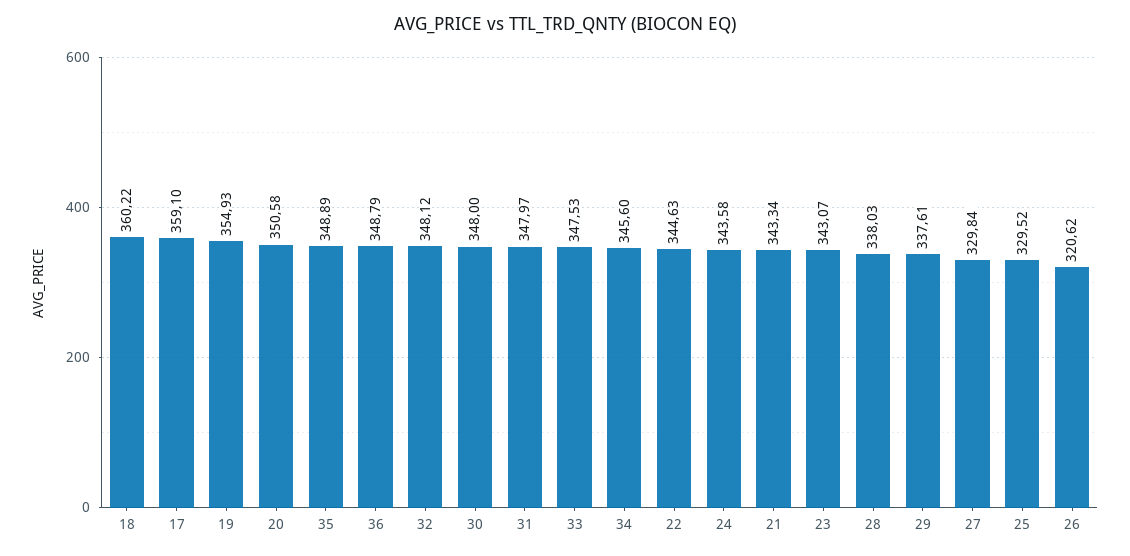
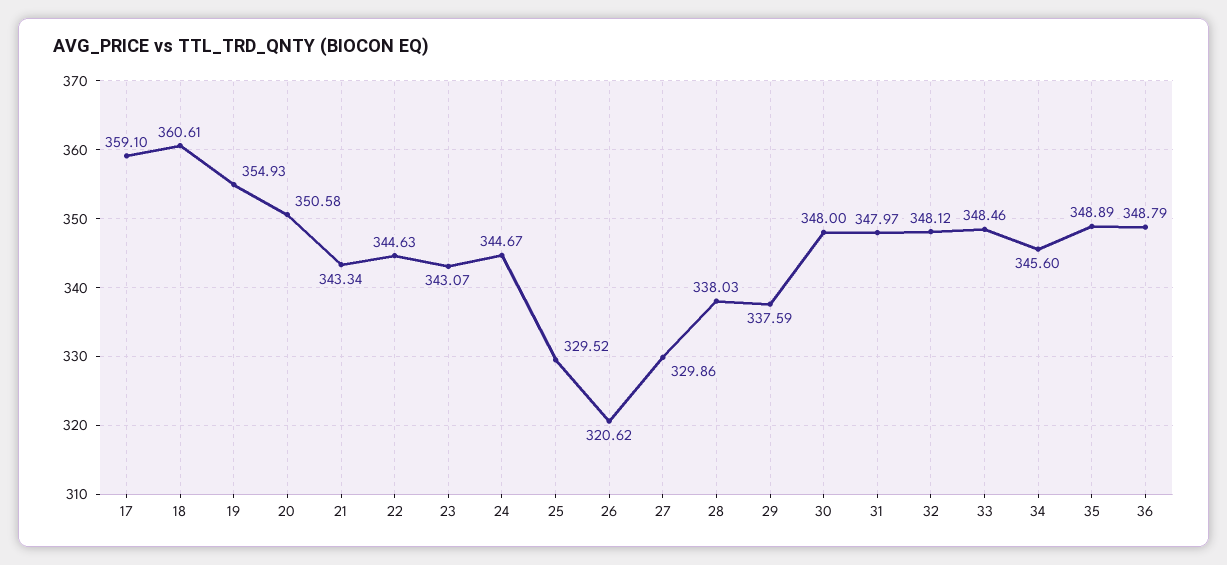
  {
-   "18": 360.22,
+   "18": 360.61,
    "17": 359.1,
    "19": 354.93,
    "20": 350.58,
    "35": 348.89,
    "36": 348.79,
    "32": 348.12,
    "30": 348,
    "31": 347.97,
-   "33": 347.53,
+   "33": 348.46,
    "34": 345.6,
    "22": 344.63,
-   "24": 343.58,
+   "24": 344.67,
    "21": 343.34,
    "23": 343.07,
    "28": 338.03,
-   "29": 337.61,
+   "29": 337.59,
-   "27": 329.84,
+   "27": 329.86,
    "25": 329.52,
    "26": 320.62
  }

